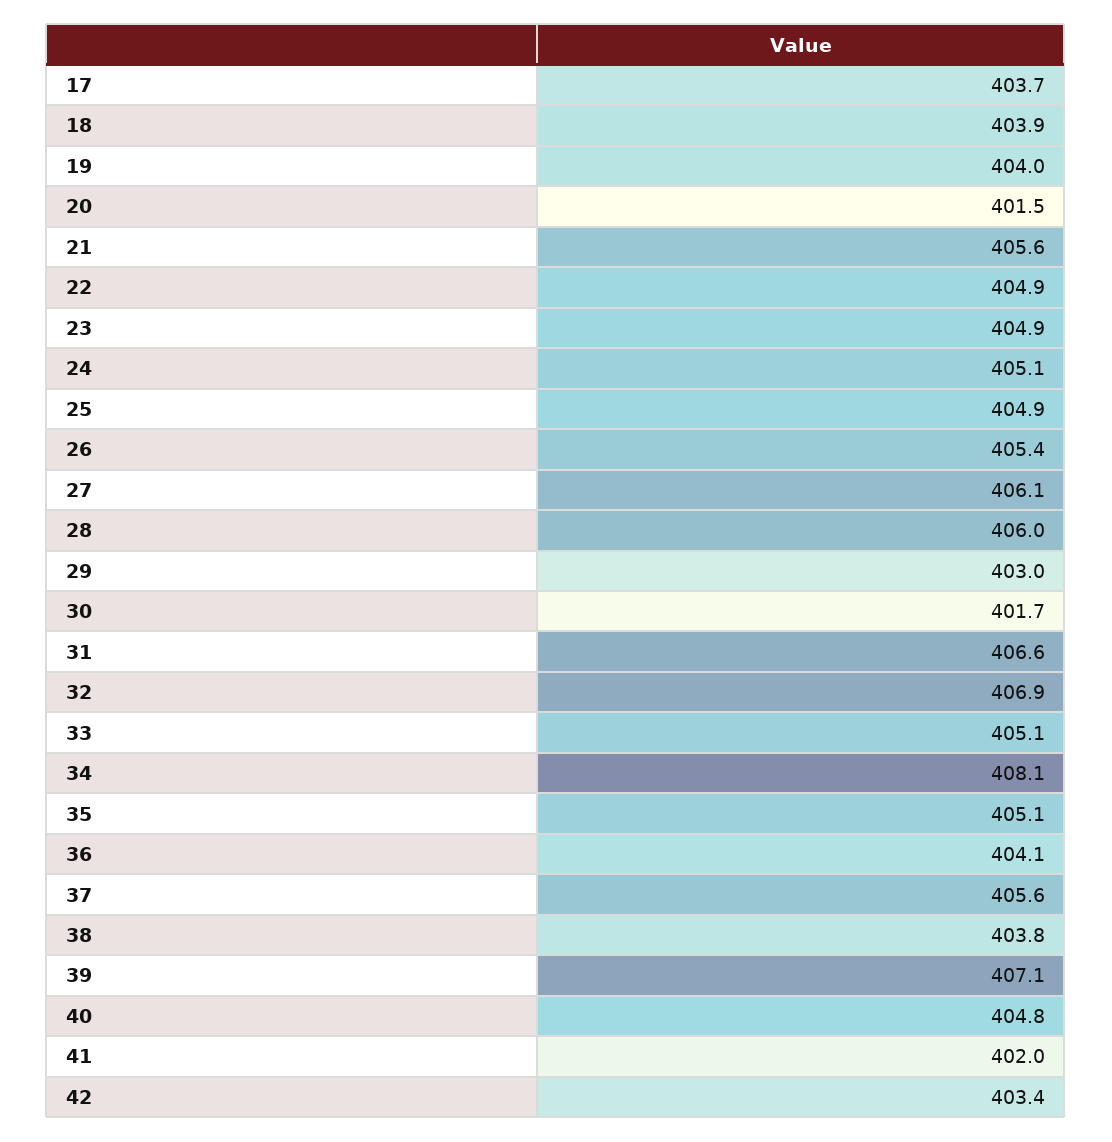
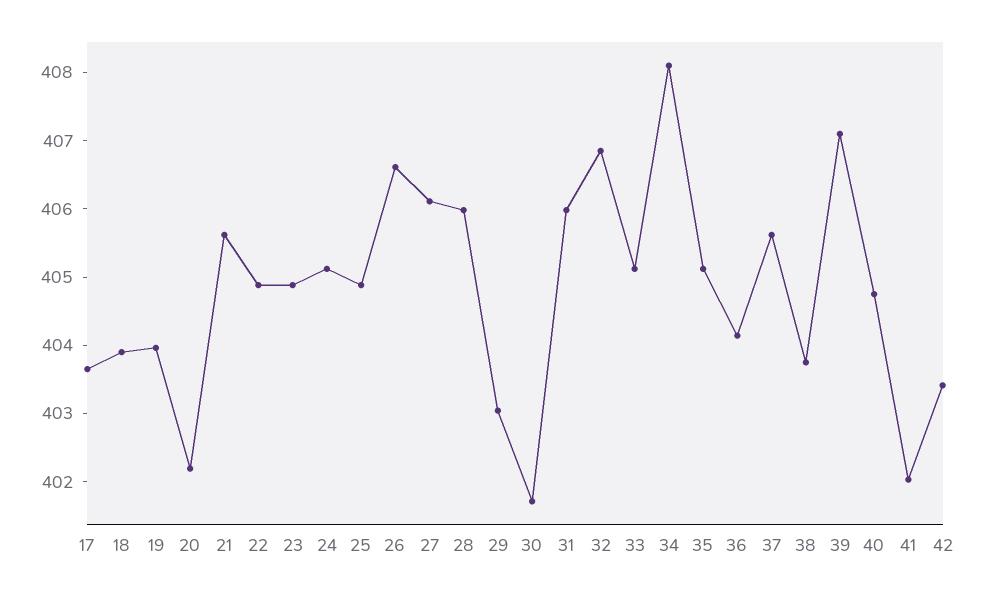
  {
    "17": 403.7,
    "18": 403.9,
    "19": 404,
-   "20": 401.5,
+   "20": 402.2,
    "21": 405.6,
    "22": 404.9,
    "23": 404.9,
    "24": 405.1,
    "25": 404.9,
-   "26": 405.4,
+   "26": 406.6,
    "27": 406.1,
    "28": 406,
    "29": 403,
    "30": 401.7,
-   "31": 406.6,
+   "31": 406,
    "32": 406.9,
    "33": 405.1,
    "34": 408.1,
    "35": 405.1,
    "36": 404.1,
    "37": 405.6,
    "38": 403.8,
    "39": 407.1,
    "40": 404.8,
    "41": 402,
    "42": 403.4
  }

